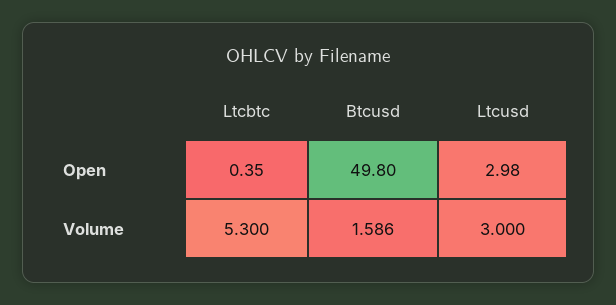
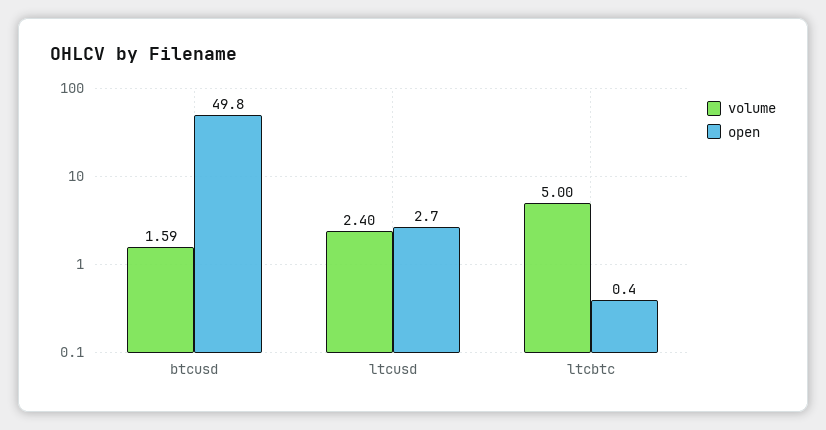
  {
    "Open": {
      "Ltcbtc": 0.35,
      "Btcusd": 49.8,
-     "Ltcusd": 2.98
+     "Ltcusd": 2.7
    },
    "Volume": {
-     "Ltcbtc": 5.3,
+     "Ltcbtc": 5,
      "Btcusd": 1.586,
-     "Ltcusd": 3
+     "Ltcusd": 2.4
    }
  }

